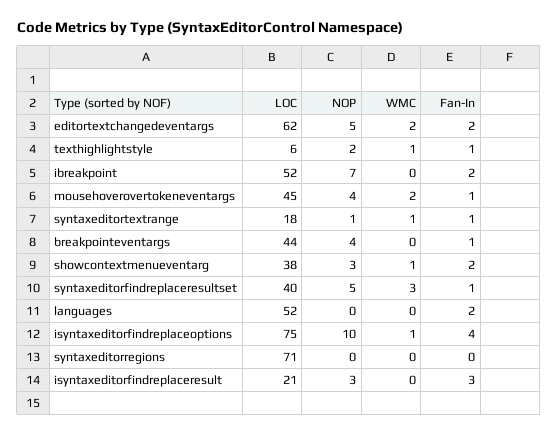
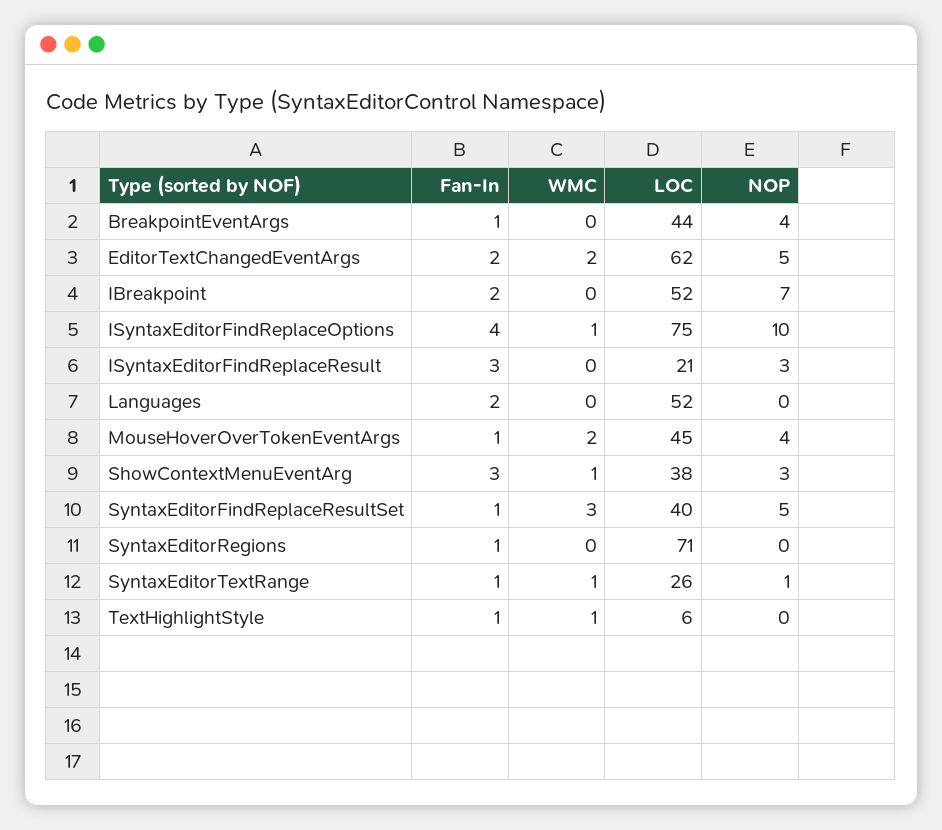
  {
    "LOC": {
      "editortextchangedeventargs": 62,
      "texthighlightstyle": 6,
      "ibreakpoint": 52,
      "mousehoverovertokeneventargs": 45,
-     "syntaxeditortextrange": 18,
+     "syntaxeditortextrange": 26,
      "breakpointeventargs": 44,
      "showcontextmenueventarg": 38,
      "syntaxeditorfindreplaceresultset": 40,
      "languages": 52,
      "isyntaxeditorfindreplaceoptions": 75,
      "syntaxeditorregions": 71,
      "isyntaxeditorfindreplaceresult": 21
    },
    "NOP": {
      "editortextchangedeventargs": 5,
-     "texthighlightstyle": 2,
+     "texthighlightstyle": 0,
      "ibreakpoint": 7,
      "mousehoverovertokeneventargs": 4,
      "syntaxeditortextrange": 1,
      "breakpointeventargs": 4,
      "showcontextmenueventarg": 3,
      "syntaxeditorfindreplaceresultset": 5,
      "languages": 0,
      "isyntaxeditorfindreplaceoptions": 10,
      "syntaxeditorregions": 0,
      "isyntaxeditorfindreplaceresult": 3
    },
    "WMC": {
      "editortextchangedeventargs": 2,
      "texthighlightstyle": 1,
      "ibreakpoint": 0,
      "mousehoverovertokeneventargs": 2,
      "syntaxeditortextrange": 1,
      "breakpointeventargs": 0,
      "showcontextmenueventarg": 1,
      "syntaxeditorfindreplaceresultset": 3,
      "languages": 0,
      "isyntaxeditorfindreplaceoptions": 1,
      "syntaxeditorregions": 0,
      "isyntaxeditorfindreplaceresult": 0
    },
    "Fan-In": {
      "editortextchangedeventargs": 2,
      "texthighlightstyle": 1,
      "ibreakpoint": 2,
      "mousehoverovertokeneventargs": 1,
      "syntaxeditortextrange": 1,
      "breakpointeventargs": 1,
-     "showcontextmenueventarg": 2,
+     "showcontextmenueventarg": 3,
      "syntaxeditorfindreplaceresultset": 1,
      "languages": 2,
      "isyntaxeditorfindreplaceoptions": 4,
-     "syntaxeditorregions": 0,
+     "syntaxeditorregions": 1,
      "isyntaxeditorfindreplaceresult": 3
    }
  }

